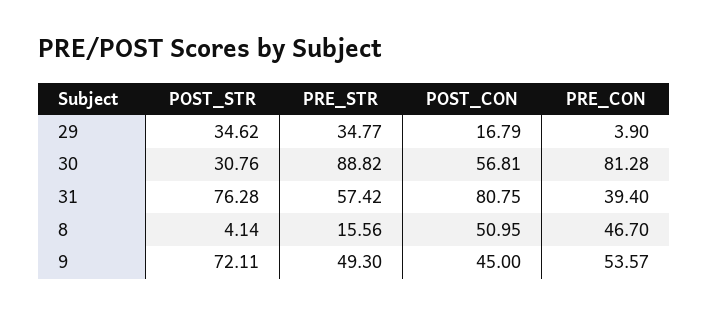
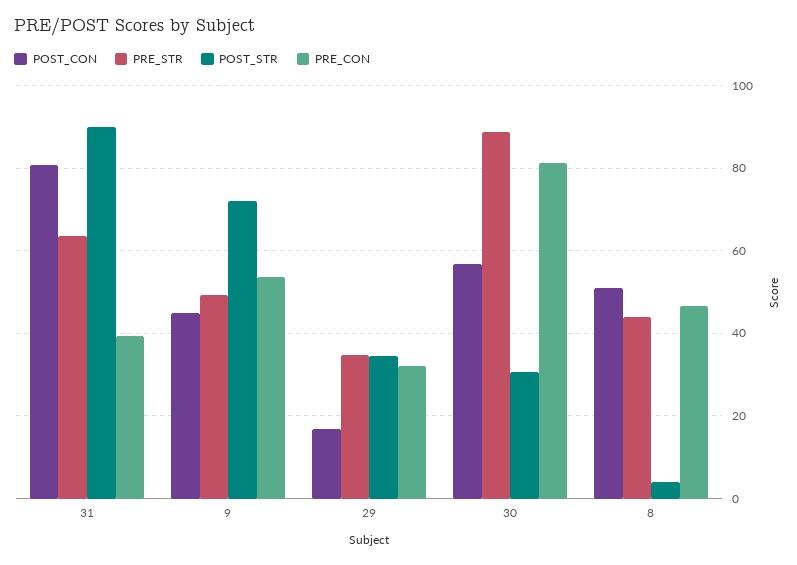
  {
    "POST_STR": {
      "29": 34.62,
      "30": 30.76,
-     "31": 76.28,
+     "31": 90,
      "8": 4.14,
      "9": 72.11
    },
    "PRE_STR": {
      "29": 34.77,
      "30": 88.82,
-     "31": 57.42,
+     "31": 64,
-     "8": 15.56,
+     "8": 44,
      "9": 49.3
    },
    "POST_CON": {
      "29": 16.79,
      "30": 56.81,
      "31": 80.75,
      "8": 50.95,
      "9": 45
    },
    "PRE_CON": {
-     "29": 3.9,
+     "29": 32,
      "30": 81.28,
      "31": 39.4,
      "8": 46.7,
      "9": 53.57
    }
  }

